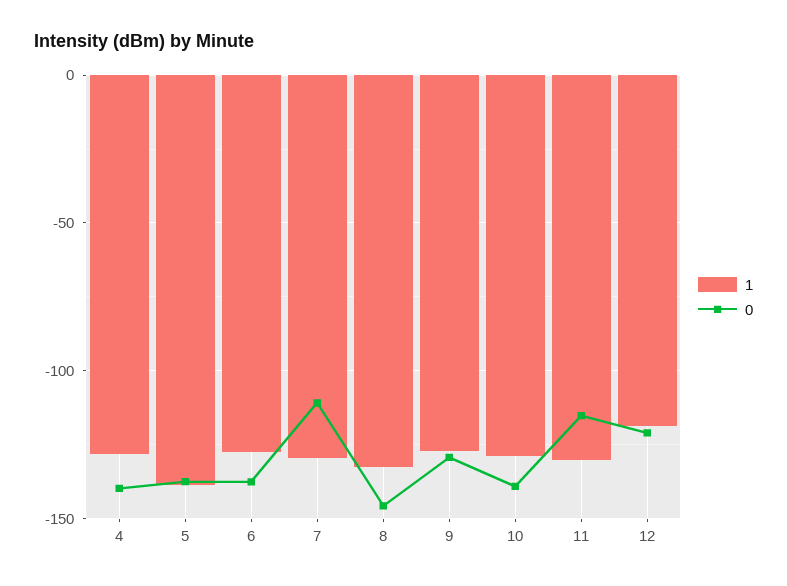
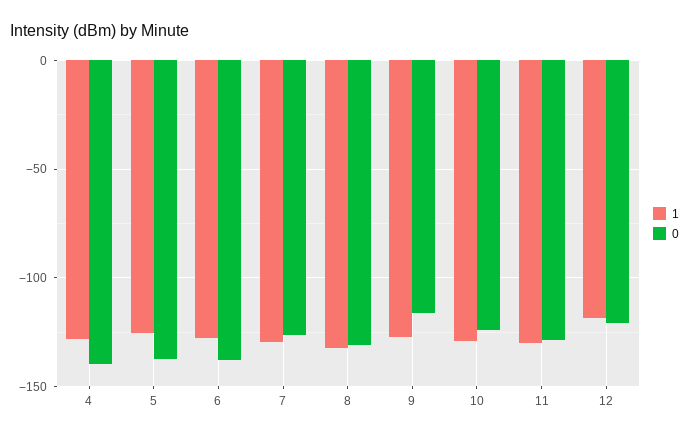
  {
    "1": {
      "4": -130,
-     "5": -140,
+     "5": -125,
      "6": -130,
      "7": -130,
      "8": -130,
      "9": -125,
      "10": -130,
      "11": -130,
      "12": -120
    },
    "0": {
      "4": -140,
      "5": -140,
      "6": -140,
-     "7": -110,
+     "7": -125,
-     "8": -145,
+     "8": -130,
-     "9": -130,
+     "9": -115,
-     "10": -140,
+     "10": -125,
-     "11": -115,
+     "11": -130,
      "12": -120
    }
  }

